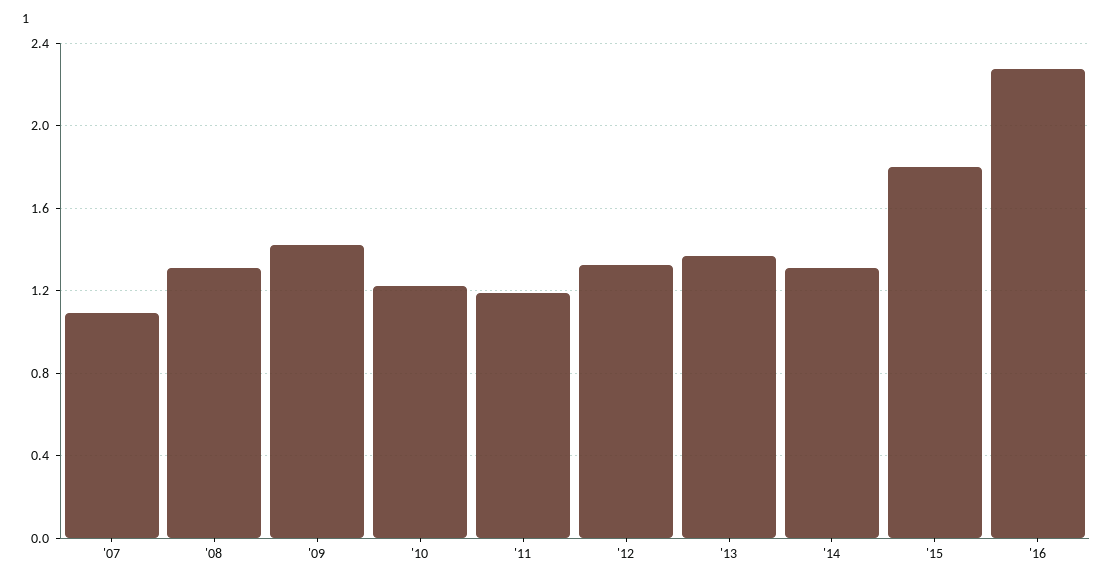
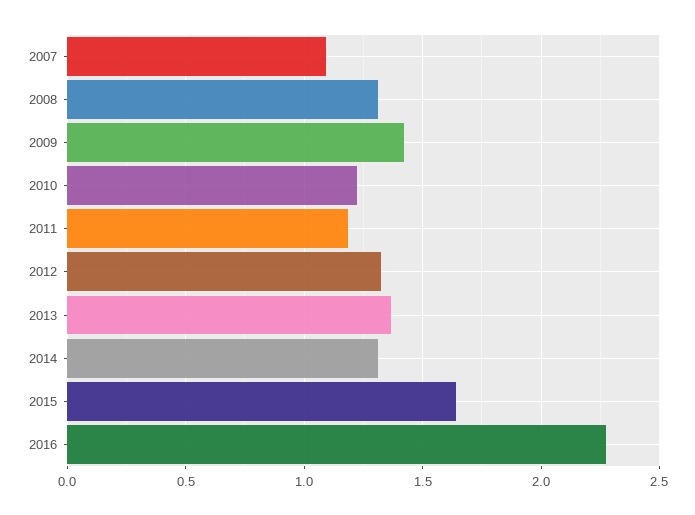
  {
    "'07": 1.1,
    "'08": 1.3,
    "'09": 1.4,
    "'10": 1.2,
    "'11": 1.2,
    "'12": 1.3,
    "'13": 1.35,
    "'14": 1.3,
-   "'15": 1.8,
+   "'15": 1.65,
    "'16": 2.25
  }

